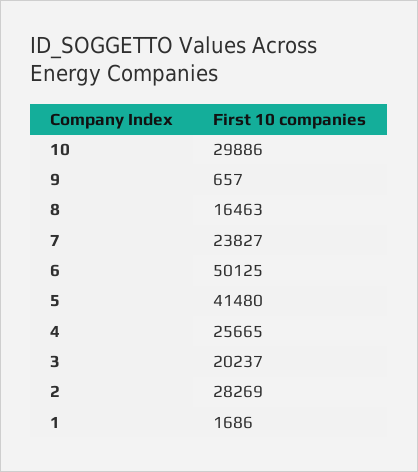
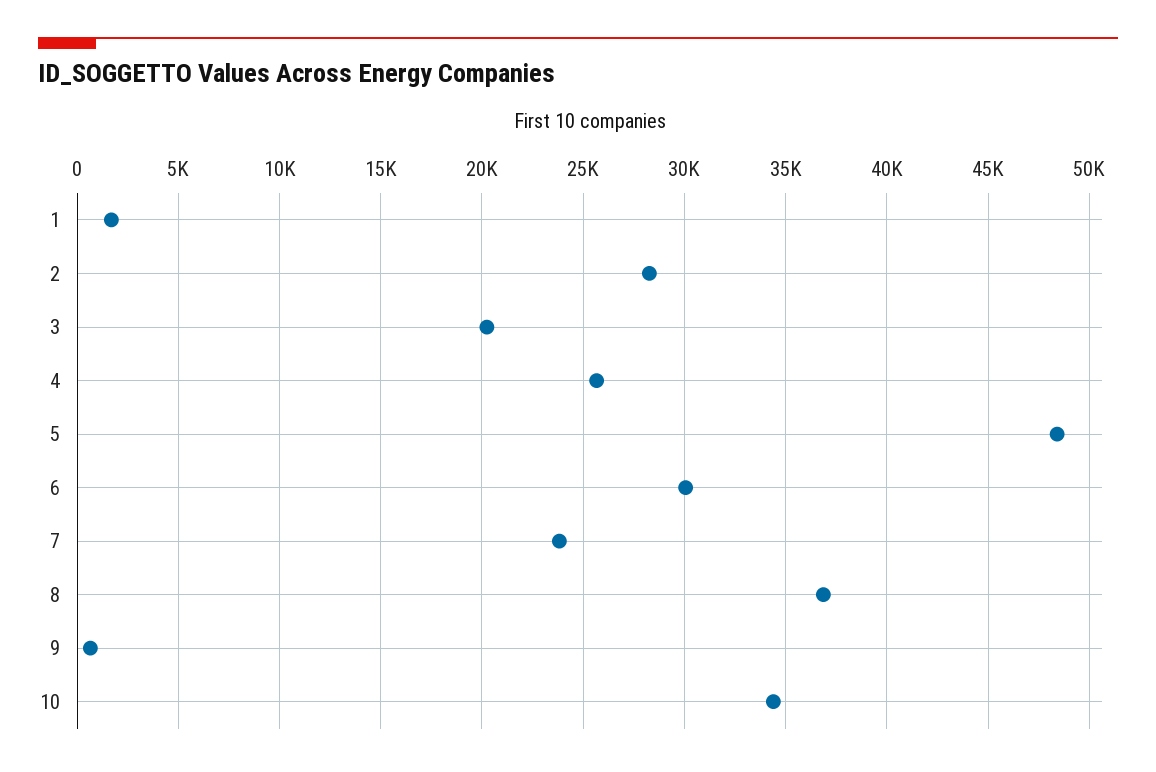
  {
-   "10": 29886,
+   "10": 34500,
    "9": 657,
-   "8": 16463,
+   "8": 37000,
    "7": 23827,
-   "6": 50125,
+   "6": 30000,
-   "5": 41480,
+   "5": 48500,
    "4": 25665,
    "3": 20237,
    "2": 28269,
    "1": 1686
  }

